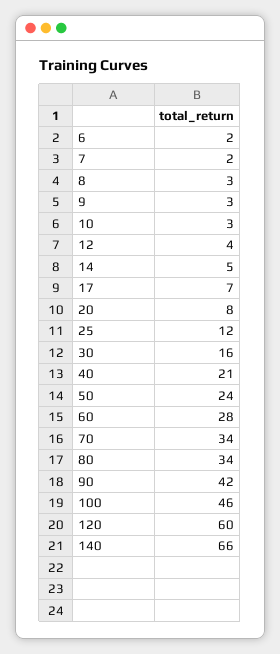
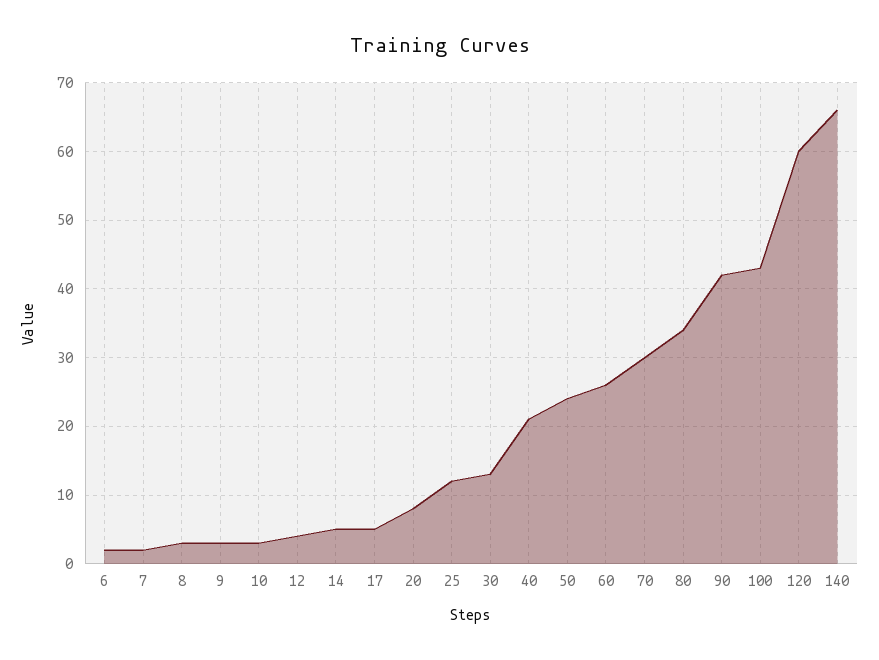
  {
    "6": 2,
    "7": 2,
    "8": 3,
    "9": 3,
    "10": 3,
    "12": 4,
    "14": 5,
-   "17": 7,
+   "17": 5,
    "20": 8,
    "25": 12,
-   "30": 16,
+   "30": 13,
    "40": 21,
    "50": 24,
-   "60": 28,
+   "60": 26,
-   "70": 34,
+   "70": 30,
    "80": 34,
    "90": 42,
-   "100": 46,
+   "100": 43,
    "120": 60,
    "140": 66
  }

